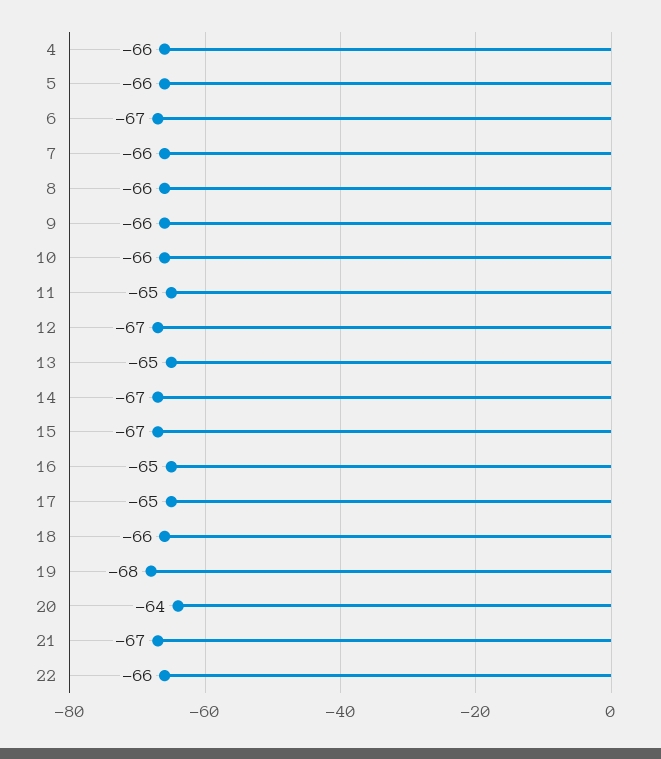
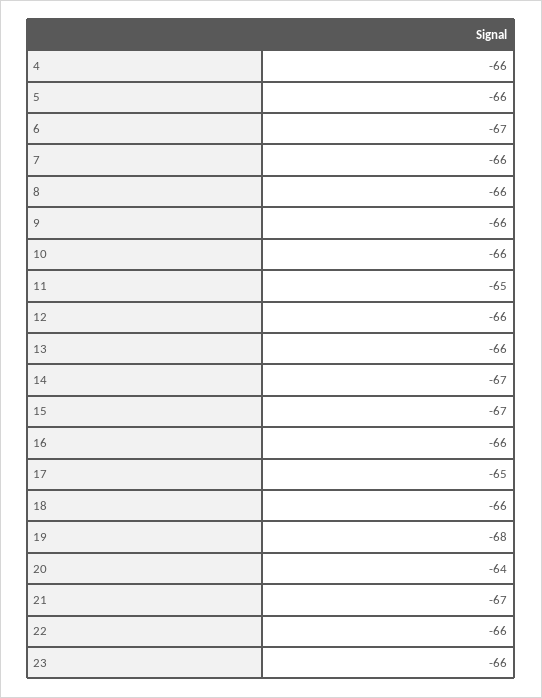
  {
    "4": -66,
    "5": -66,
    "6": -67,
    "7": -66,
    "8": -66,
    "9": -66,
    "10": -66,
    "11": -65,
-   "12": -67,
+   "12": -66,
-   "13": -65,
+   "13": -66,
    "14": -67,
    "15": -67,
-   "16": -65,
+   "16": -66,
    "17": -65,
    "18": -66,
    "19": -68,
    "20": -64,
    "21": -67,
-   "22": -66
+   "22": -66,
+   "23": -66
  }

